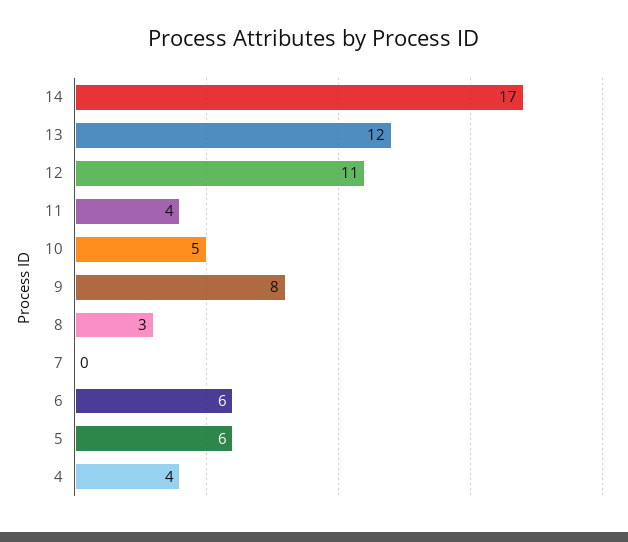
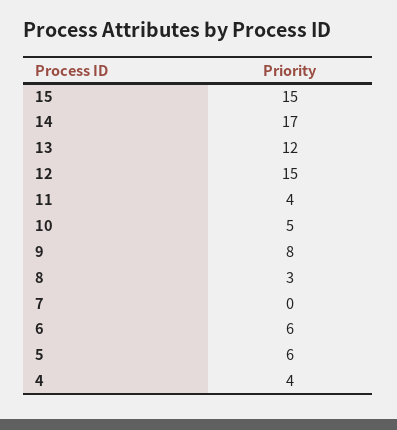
  {
    "14": 17,
    "13": 12,
-   "12": 11,
+   "12": 15,
    "11": 4,
    "10": 5,
    "9": 8,
    "8": 3,
    "7": 0,
    "6": 6,
    "5": 6,
-   "4": 4
+   "4": 4,
+   "15": 15
  }

